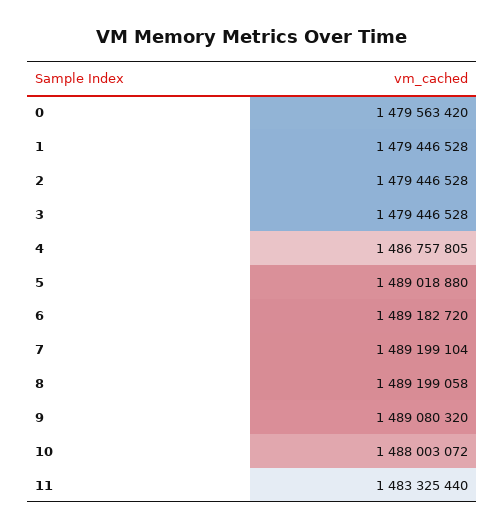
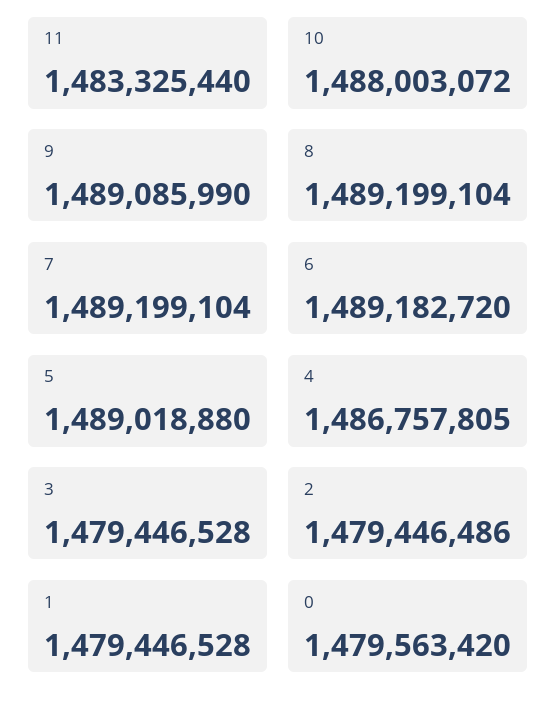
  {
    "0": 1479563420,
    "1": 1479446528,
-   "2": 1479446528,
+   "2": 1479446486,
    "3": 1479446528,
    "4": 1486757805,
    "5": 1489018880,
    "6": 1489182720,
    "7": 1489199104,
-   "8": 1489199058,
+   "8": 1489199104,
-   "9": 1489080320,
+   "9": 1489085990,
    "10": 1488003072,
    "11": 1483325440
  }

